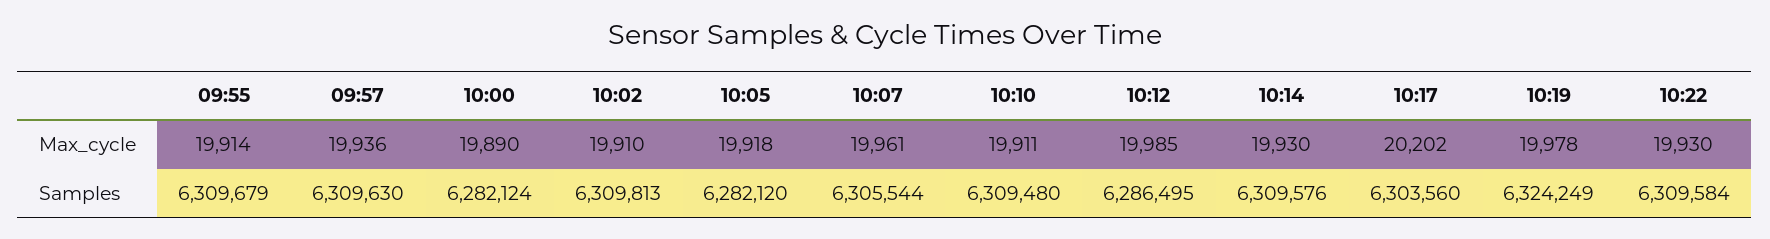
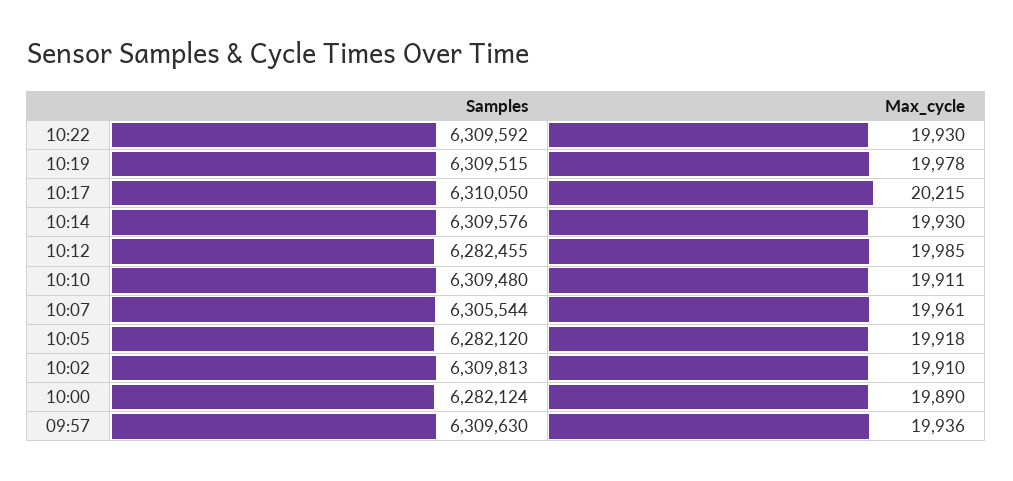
  {
-   "09:55": {
-     "Max_cycle": 19914,
-     "Samples": 6309679
-   },
    "09:57": {
      "Max_cycle": 19936,
      "Samples": 6309630
    },
    "10:00": {
      "Max_cycle": 19890,
      "Samples": 6282124
    },
    "10:02": {
      "Max_cycle": 19910,
      "Samples": 6309813
    },
    "10:05": {
      "Max_cycle": 19918,
      "Samples": 6282120
    },
    "10:07": {
      "Max_cycle": 19961,
      "Samples": 6305544
    },
    "10:10": {
      "Max_cycle": 19911,
      "Samples": 6309480
    },
    "10:12": {
      "Max_cycle": 19985,
-     "Samples": 6286495
+     "Samples": 6282455
    },
    "10:14": {
      "Max_cycle": 19930,
      "Samples": 6309576
    },
    "10:17": {
-     "Max_cycle": 20202,
+     "Max_cycle": 20215,
-     "Samples": 6303560
+     "Samples": 6310050
    },
    "10:19": {
      "Max_cycle": 19978,
-     "Samples": 6324249
+     "Samples": 6309515
    },
    "10:22": {
      "Max_cycle": 19930,
-     "Samples": 6309584
+     "Samples": 6309592
    }
  }

